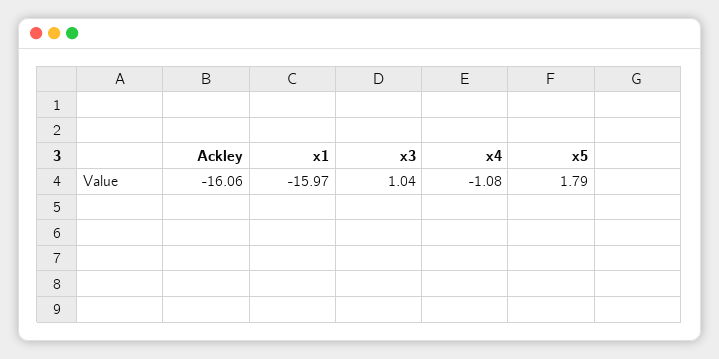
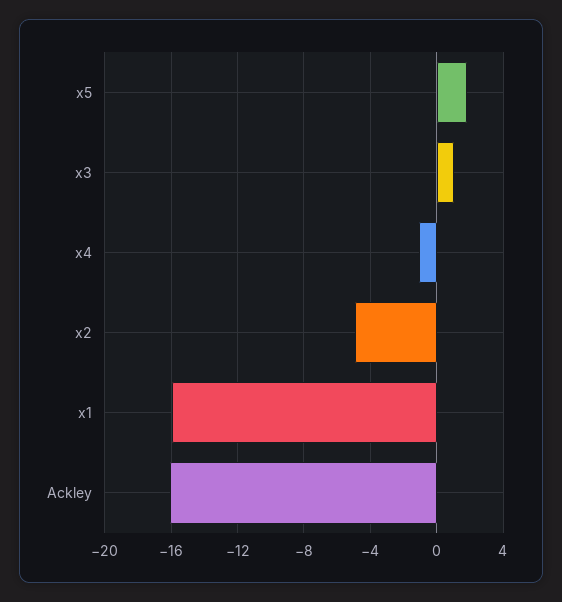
  {
    "Ackley": -16.06,
    "x1": -15.97,
    "x3": 1.04,
    "x4": -1.08,
-   "x5": 1.79
+   "x5": 1.79,
+   "x2": -5
  }

